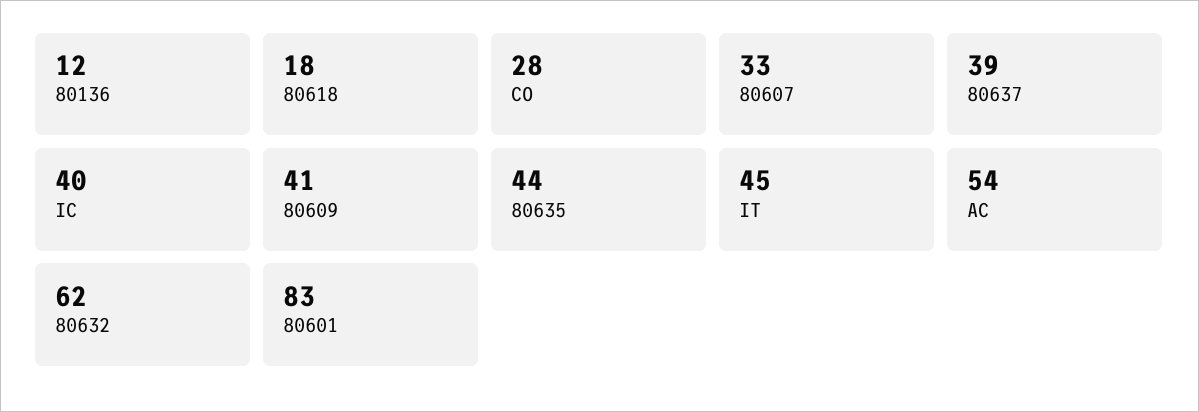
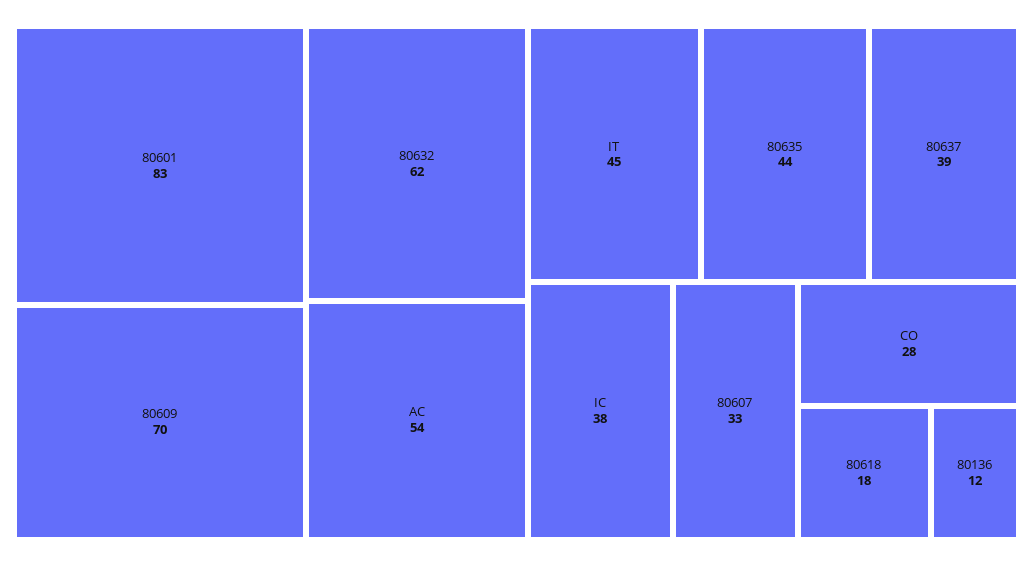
  {
    "80136": 12,
    "80618": 18,
    "CO": 28,
    "80607": 33,
    "80637": 39,
-   "IC": 40,
+   "IC": 38,
-   "80609": 41,
+   "80609": 70,
    "80635": 44,
    "IT": 45,
    "AC": 54,
    "80632": 62,
    "80601": 83
  }

